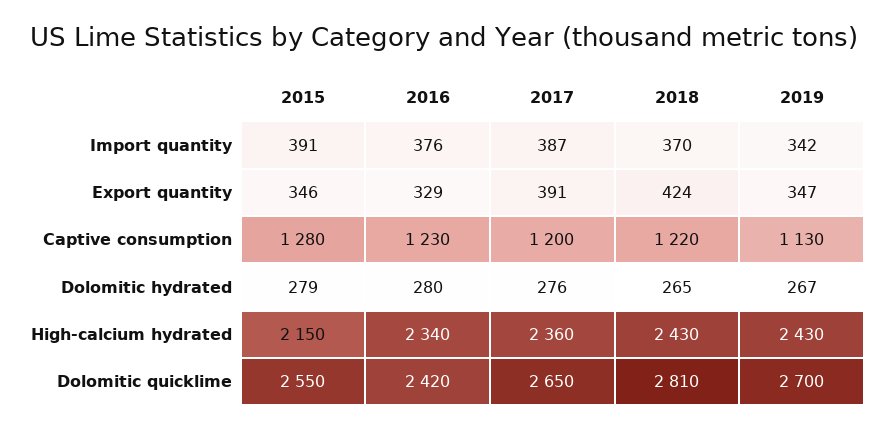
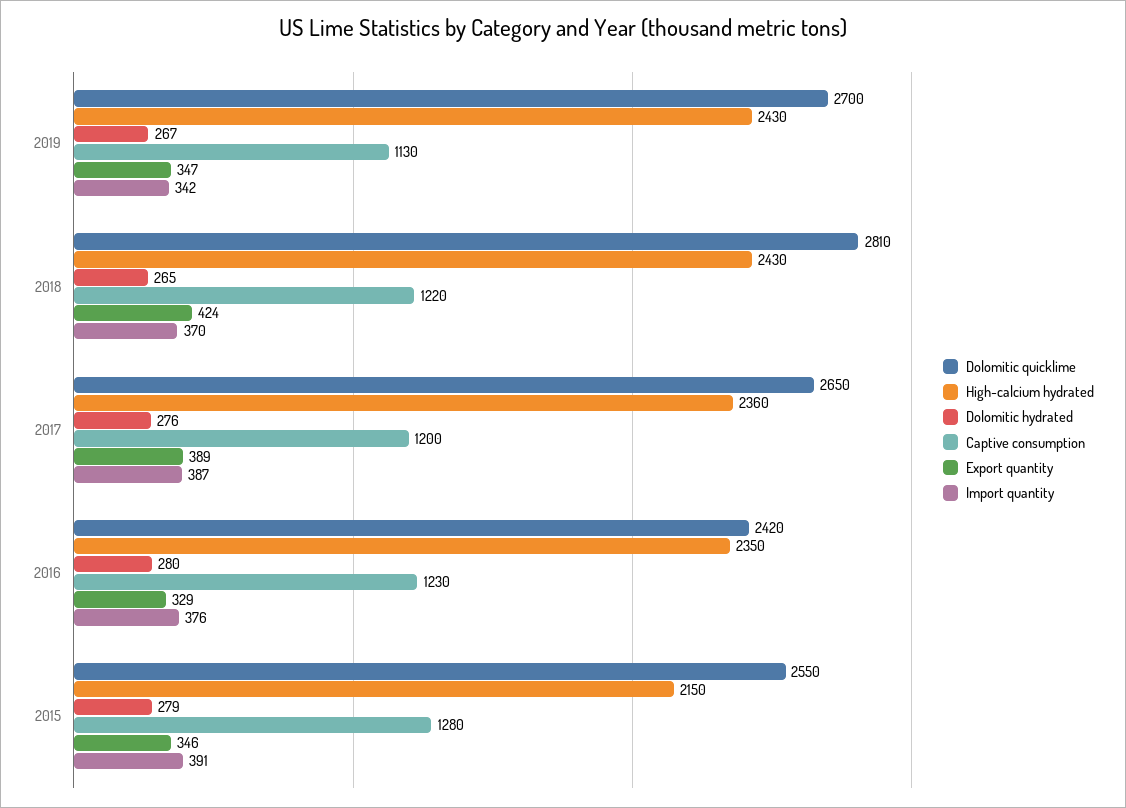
  {
    "Import quantity": {
      "2015": 391,
      "2016": 376,
      "2017": 387,
      "2018": 370,
      "2019": 342
    },
    "Export quantity": {
      "2015": 346,
      "2016": 329,
-     "2017": 391,
+     "2017": 389,
      "2018": 424,
      "2019": 347
    },
    "Captive consumption": {
      "2015": 1280,
      "2016": 1230,
      "2017": 1200,
      "2018": 1220,
      "2019": 1130
    },
    "Dolomitic hydrated": {
      "2015": 279,
      "2016": 280,
      "2017": 276,
      "2018": 265,
      "2019": 267
    },
    "High-calcium hydrated": {
      "2015": 2150,
-     "2016": 2340,
+     "2016": 2350,
      "2017": 2360,
      "2018": 2430,
      "2019": 2430
    },
    "Dolomitic quicklime": {
      "2015": 2550,
      "2016": 2420,
      "2017": 2650,
      "2018": 2810,
      "2019": 2700
    }
  }

